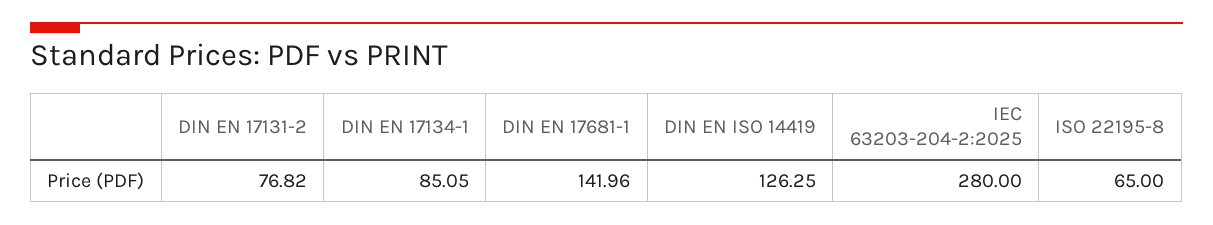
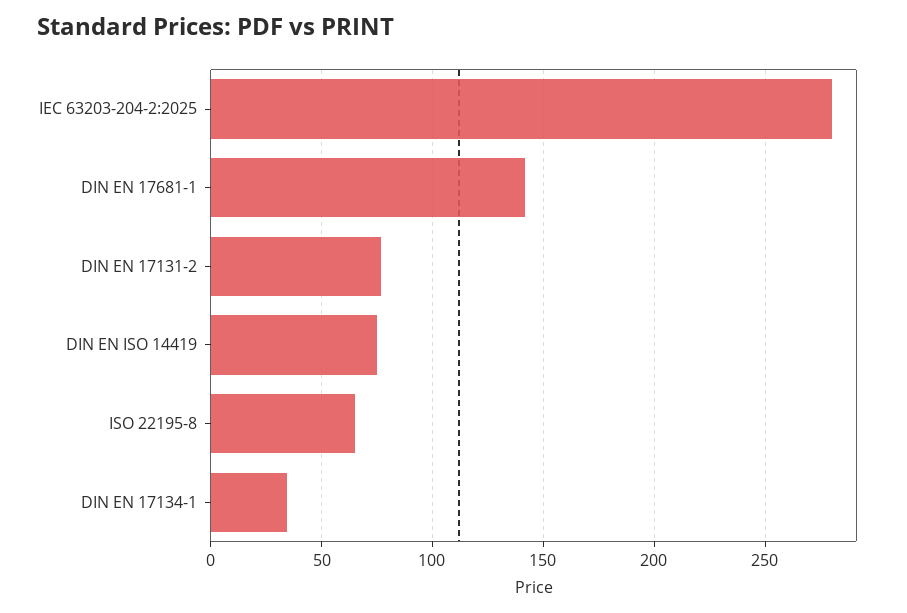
  {
    "DIN EN 17131-2": 76.82,
-   "DIN EN 17134-1": 85.05,
+   "DIN EN 17134-1": 35,
    "DIN EN 17681-1": 141.96,
-   "DIN EN ISO 14419": 126.25,
+   "DIN EN ISO 14419": 75,
    "IEC 63203-204-2:2025": 280,
    "ISO 22195-8": 65
  }

